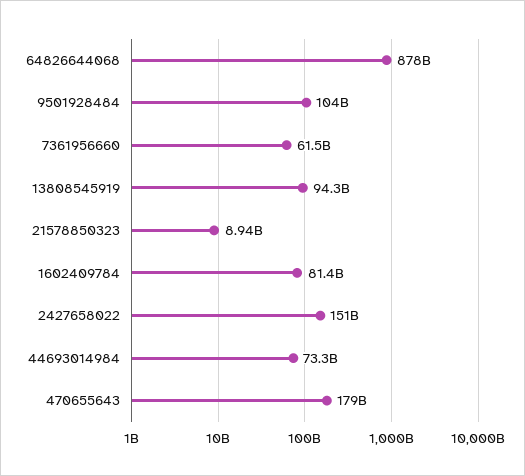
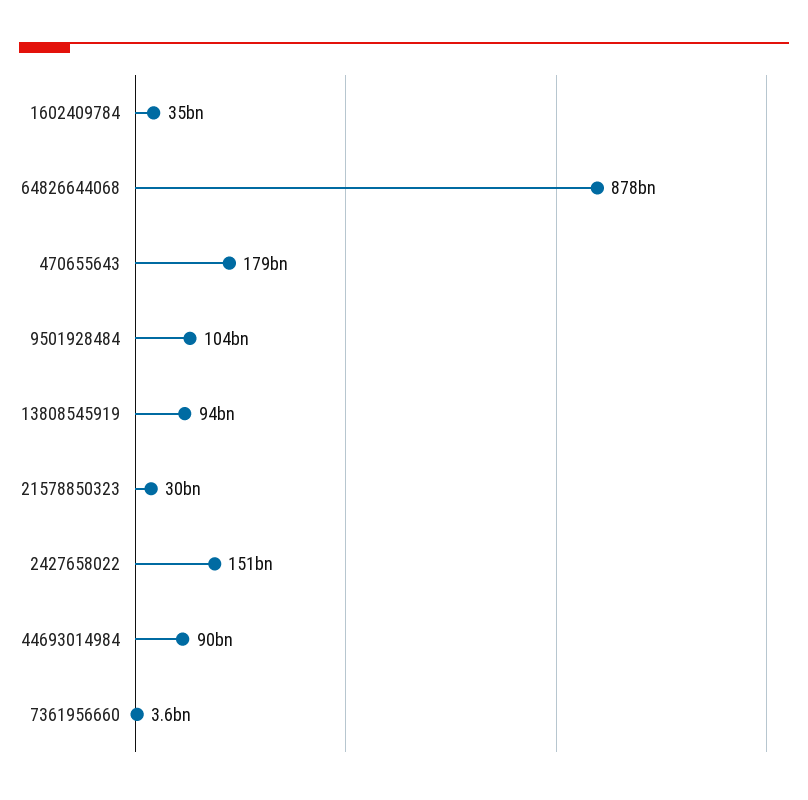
  {
    "64826644068": 878000000000,
    "9501928484": 104000000000,
-   "7361956660": 61500000000,
+   "7361956660": 3600000000,
    "13808545919": 94300000000,
-   "21578850323": 8940000000,
+   "21578850323": 30000000000,
-   "1602409784": 81400000000,
+   "1602409784": 35000000000,
    "2427658022": 151000000000,
-   "44693014984": 73300000000,
+   "44693014984": 90000000000,
    "470655643": 179000000000
  }

